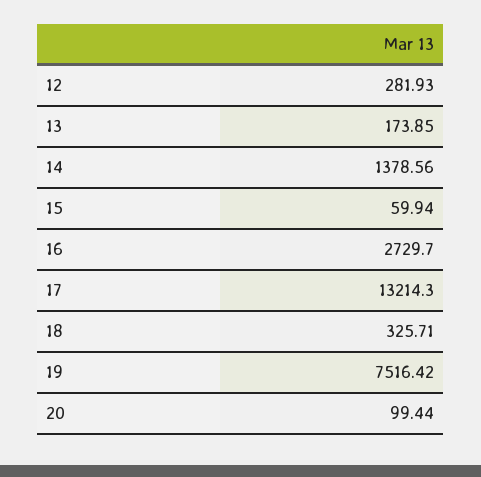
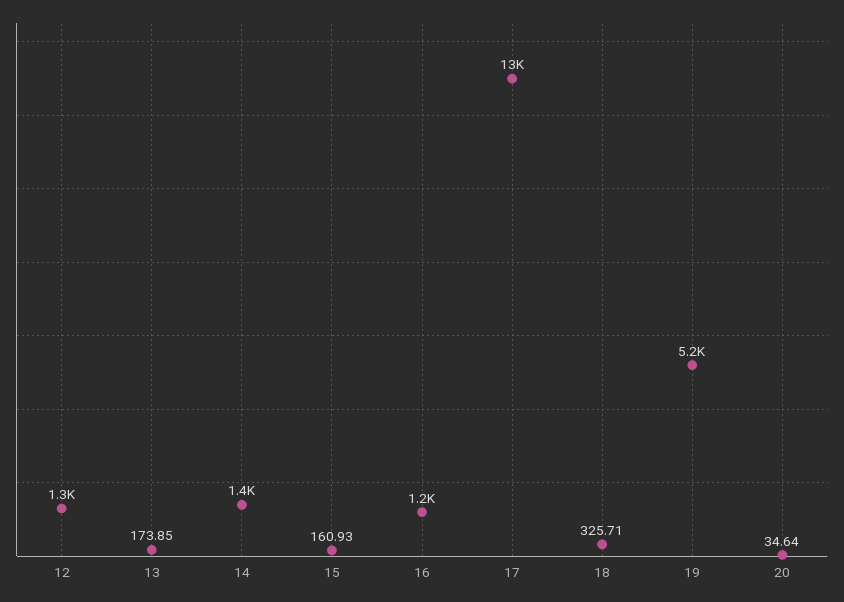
  {
-   "12": 281.93,
+   "12": 1300,
    "13": 173.85,
    "14": 1378.56,
-   "15": 59.94,
+   "15": 160.93,
-   "16": 2729.7,
+   "16": 1200,
    "17": 13214.3,
    "18": 325.71,
-   "19": 7516.42,
+   "19": 5200,
-   "20": 99.44
+   "20": 34.64
  }

